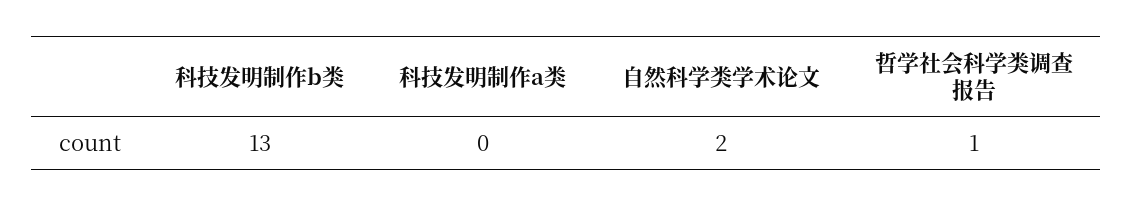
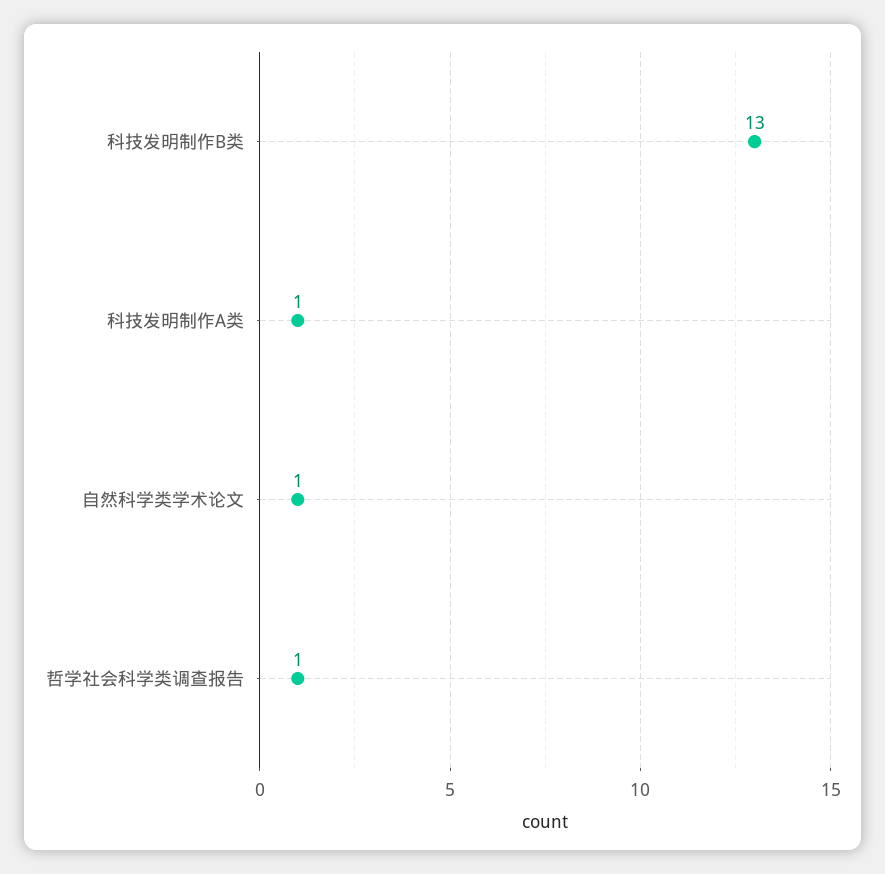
  {
    "科技发明制作b类": 13,
-   "科技发明制作a类": 0,
+   "科技发明制作a类": 1,
-   "自然科学类学术论文": 2,
+   "自然科学类学术论文": 1,
    "哲学社会科学类调查报告": 1
  }

